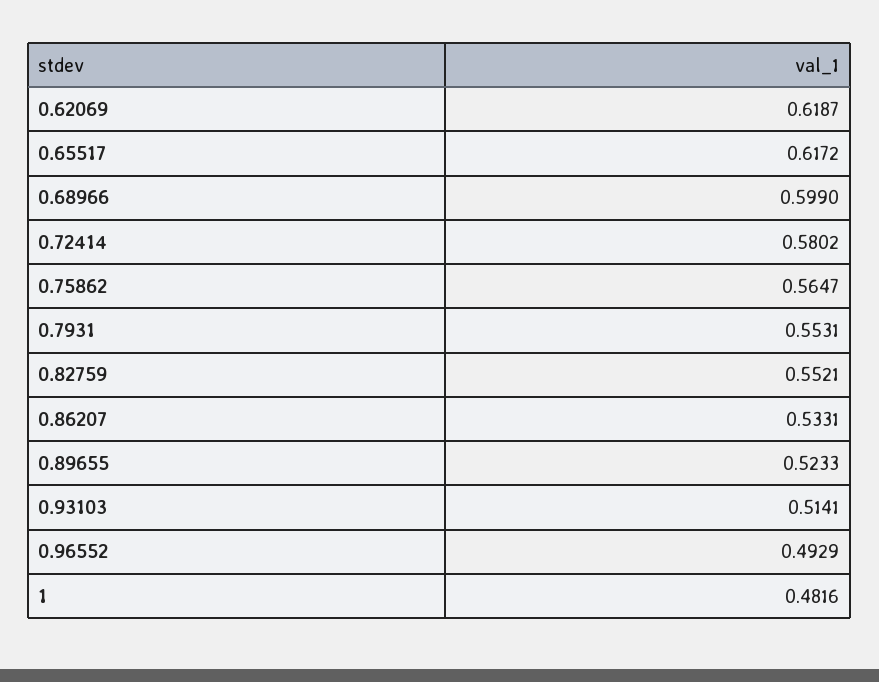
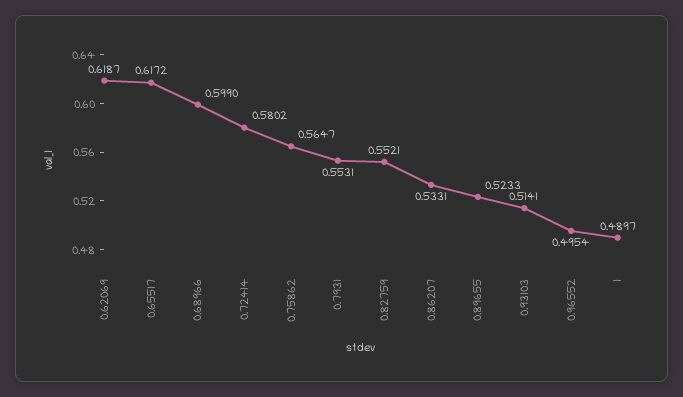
  {
    "0.62069": 0.6187,
    "0.65517": 0.6172,
    "0.68966": 0.599,
    "0.72414": 0.5802,
    "0.75862": 0.5647,
    "0.7931": 0.5531,
    "0.82759": 0.5521,
    "0.86207": 0.5331,
    "0.89655": 0.5233,
    "0.93103": 0.5141,
-   "0.96552": 0.4929,
+   "0.96552": 0.4954,
-   "1": 0.4816
+   "1": 0.4897
  }

